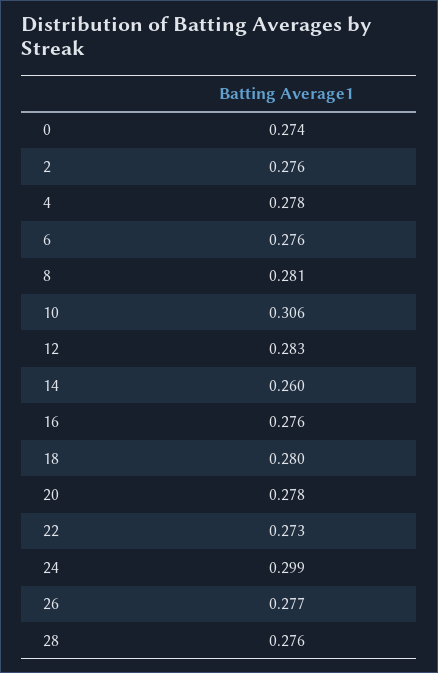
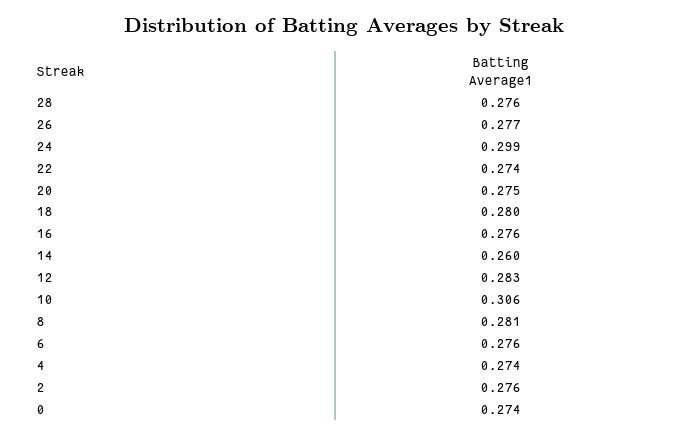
  {
    "0": 0.274,
    "2": 0.276,
-   "4": 0.278,
+   "4": 0.274,
    "6": 0.276,
    "8": 0.281,
    "10": 0.306,
    "12": 0.283,
    "14": 0.26,
    "16": 0.276,
    "18": 0.28,
-   "20": 0.278,
+   "20": 0.275,
-   "22": 0.273,
+   "22": 0.274,
    "24": 0.299,
    "26": 0.277,
    "28": 0.276
  }

